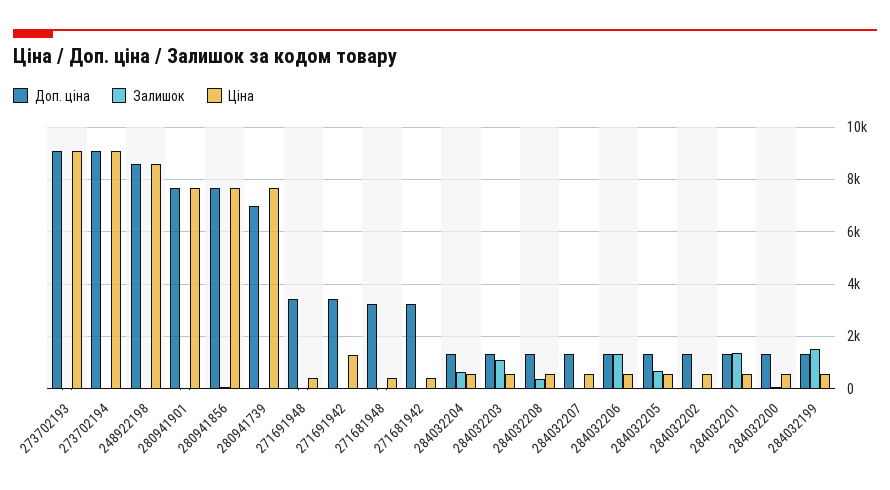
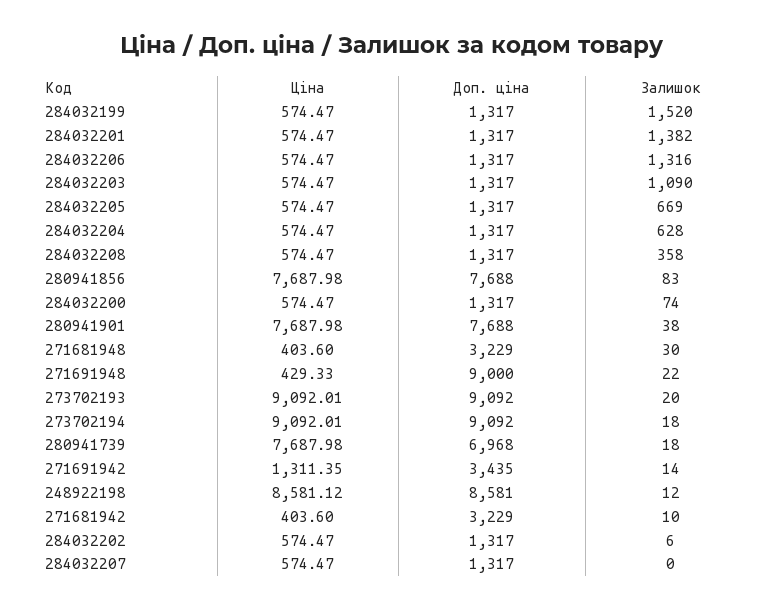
  {
    "Доп. ціна": {
      "273702193": 9092,
      "273702194": 9092,
      "248922198": 8581,
      "280941901": 7688,
      "280941856": 7688,
      "280941739": 6968,
-     "271691948": 3500,
+     "271691948": 9000,
      "271691942": 3435,
      "271681948": 3229,
      "271681942": 3229,
      "284032204": 1317,
      "284032203": 1317,
      "284032208": 1317,
      "284032207": 1317,
      "284032206": 1317,
      "284032205": 1317,
      "284032202": 1317,
      "284032201": 1317,
      "284032200": 1317,
      "284032199": 1317
    },
    "Залишок": {
      "273702193": 20,
      "273702194": 18,
      "248922198": 12,
      "280941901": 38,
      "280941856": 83,
      "280941739": 18,
      "271691948": 22,
      "271691942": 14,
      "271681948": 30,
      "271681942": 10,
      "284032204": 628,
      "284032203": 1090,
      "284032208": 358,
      "284032207": 0,
      "284032206": 1316,
      "284032205": 669,
      "284032202": 6,
      "284032201": 1382,
      "284032200": 74,
      "284032199": 1520
    },
    "Ціна": {
      "273702193": 9092.01,
      "273702194": 9092.01,
      "248922198": 8581.12,
      "280941901": 7687.98,
      "280941856": 7687.98,
      "280941739": 7687.98,
      "271691948": 429.33,
      "271691942": 1311.35,
      "271681948": 403.6,
      "271681942": 403.6,
      "284032204": 574.47,
      "284032203": 574.47,
      "284032208": 574.47,
      "284032207": 574.47,
      "284032206": 574.47,
      "284032205": 574.47,
      "284032202": 574.47,
      "284032201": 574.47,
      "284032200": 574.47,
      "284032199": 574.47
    }
  }

